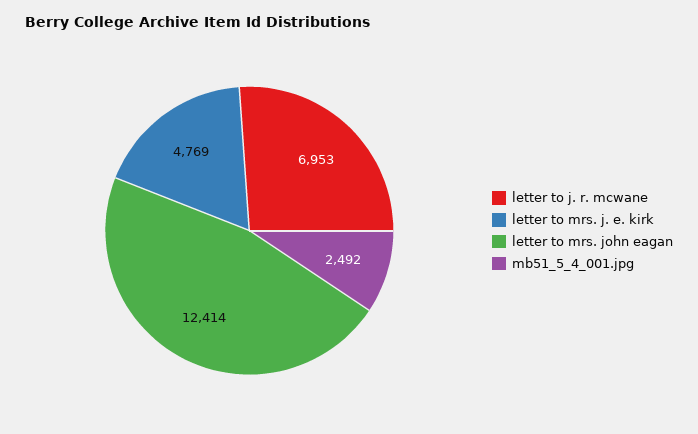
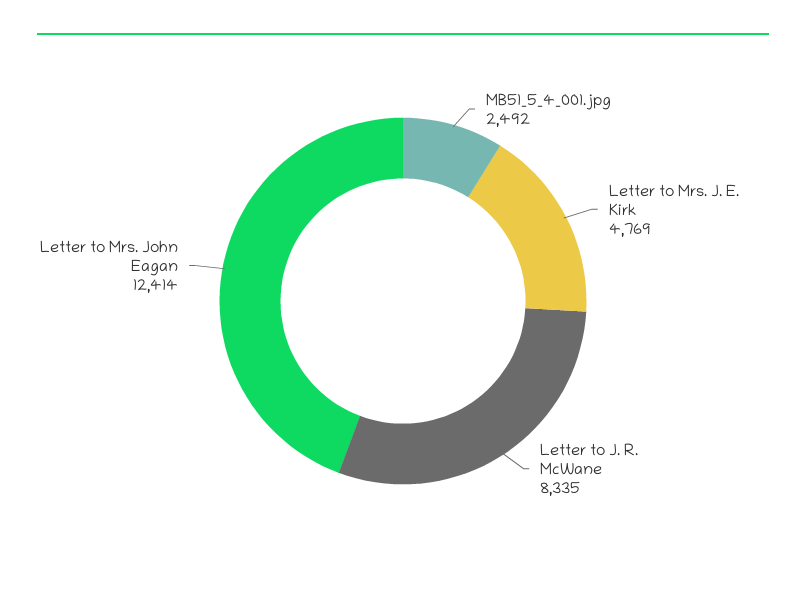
  {
-   "letter to j. r. mcwane": 6953,
+   "letter to j. r. mcwane": 8335,
    "letter to mrs. j. e. kirk": 4769,
    "letter to mrs. john eagan": 12414,
    "mb51_5_4_001.jpg": 2492
  }

